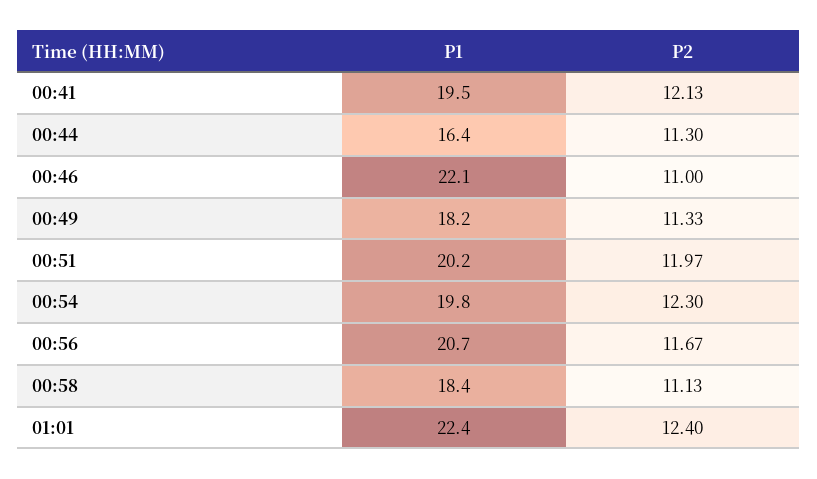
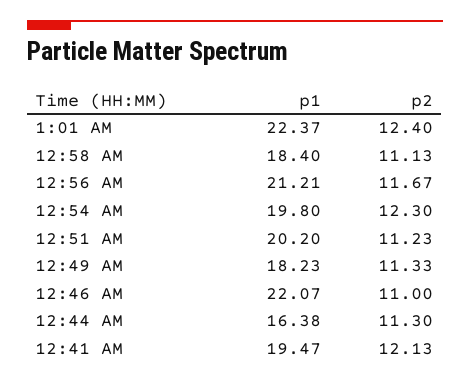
  {
    "P1": {
      "00:41": 19.47,
      "00:44": 16.38,
      "00:46": 22.07,
      "00:49": 18.23,
      "00:51": 20.2,
      "00:54": 19.8,
-     "00:56": 20.7,
+     "00:56": 21.21,
      "00:58": 18.4,
      "01:01": 22.37
    },
    "P2": {
      "00:41": 12.13,
      "00:44": 11.3,
      "00:46": 11,
      "00:49": 11.33,
-     "00:51": 11.97,
+     "00:51": 11.23,
      "00:54": 12.3,
      "00:56": 11.67,
      "00:58": 11.13,
      "01:01": 12.4
    }
  }

